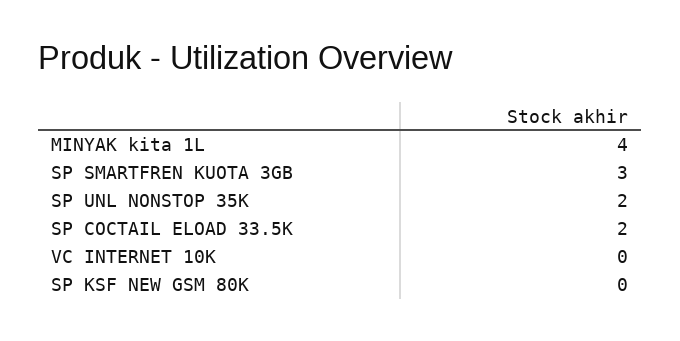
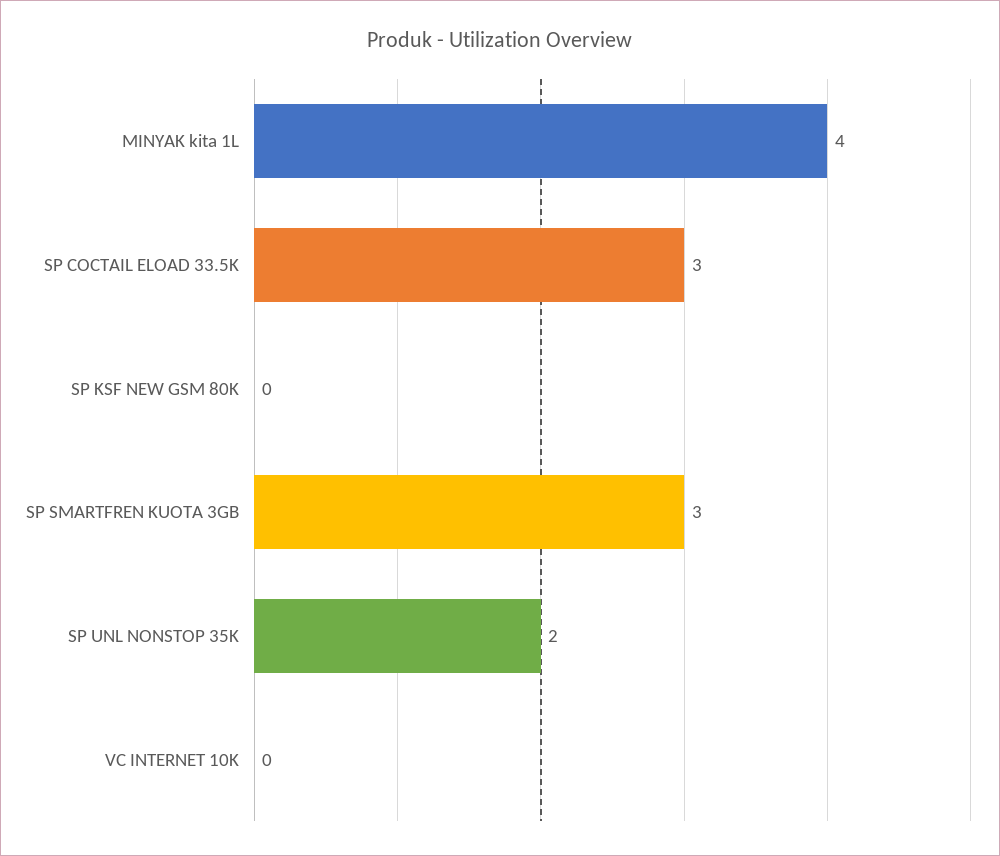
  {
    "MINYAK kita 1L": 4,
    "SP SMARTFREN KUOTA 3GB": 3,
    "SP UNL NONSTOP 35K": 2,
-   "SP COCTAIL ELOAD 33.5K": 2,
+   "SP COCTAIL ELOAD 33.5K": 3,
    "VC INTERNET 10K": 0,
    "SP KSF NEW GSM 80K": 0
  }

